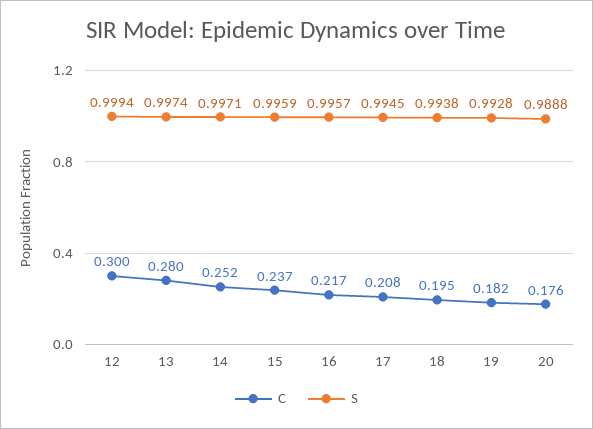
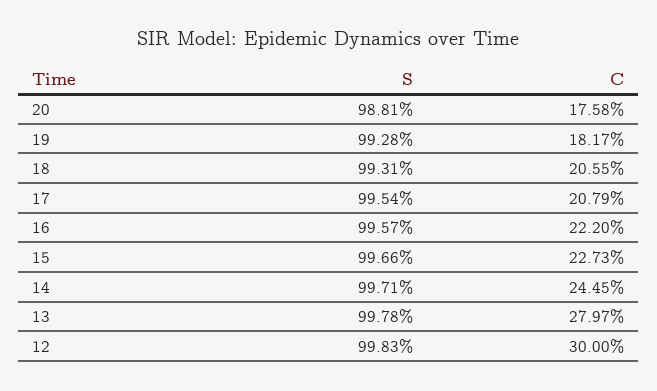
  {
    "C": {
      "12": 0.3,
      "13": 0.2797,
-     "14": 0.252,
+     "14": 0.2445,
-     "15": 0.237,
+     "15": 0.2273,
-     "16": 0.217,
+     "16": 0.222,
      "17": 0.2079,
-     "18": 0.195,
+     "18": 0.2055,
      "19": 0.1817,
      "20": 0.1758
    },
    "S": {
-     "12": 0.9994,
+     "12": 0.9983,
-     "13": 0.9974,
+     "13": 0.9978,
      "14": 0.9971,
-     "15": 0.9959,
+     "15": 0.9966,
      "16": 0.9957,
-     "17": 0.9945,
+     "17": 0.9954,
-     "18": 0.9938,
+     "18": 0.9931,
      "19": 0.9928,
-     "20": 0.9888
+     "20": 0.9881
    }
  }

